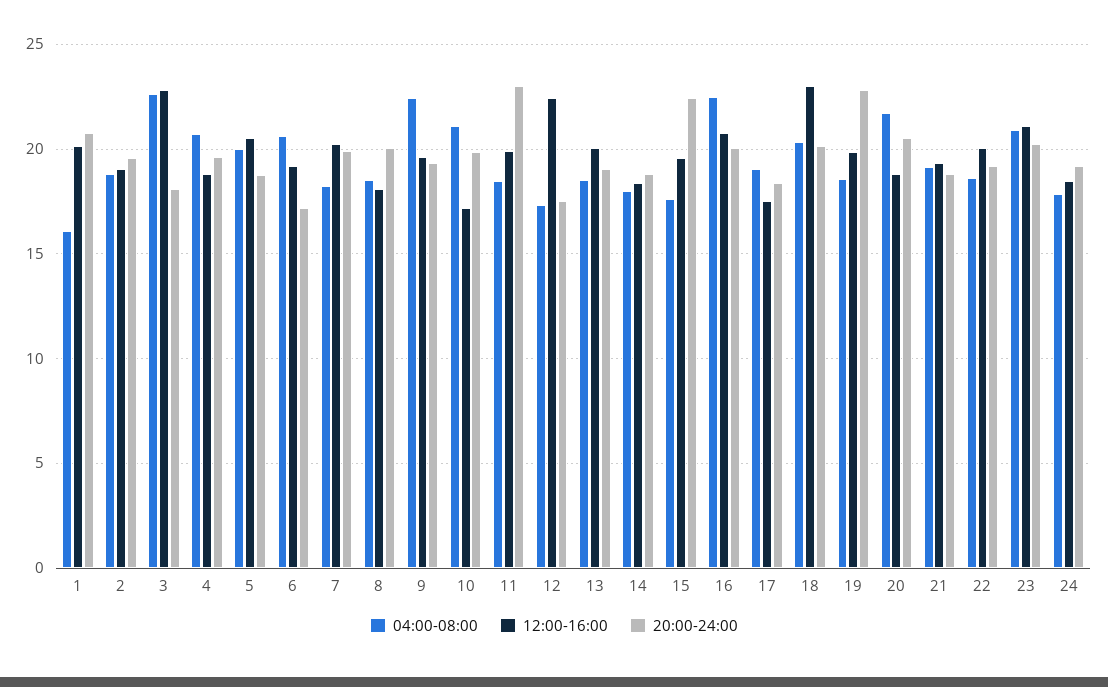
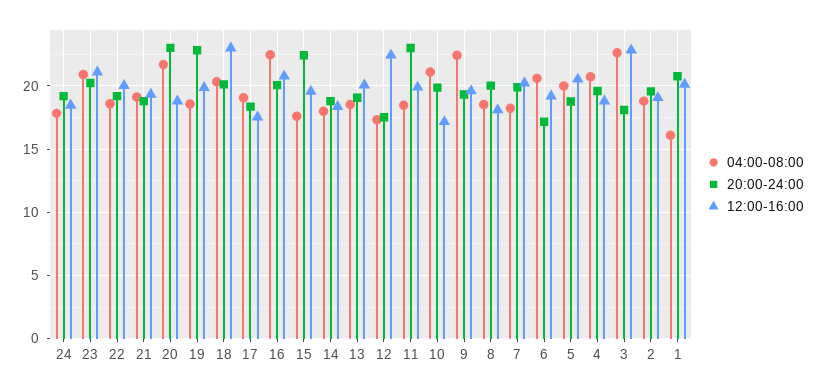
  {
    "04:00-08:00": {
      "1": 16,
      "2": 19,
      "3": 22.5,
      "4": 20.5,
      "5": 20,
      "6": 20.5,
      "7": 18,
      "8": 18.5,
      "9": 22.5,
      "10": 21,
      "11": 18.5,
      "12": 17.5,
      "13": 18.5,
      "14": 18,
      "15": 17.5,
      "16": 22.5,
      "17": 19,
      "18": 20.5,
      "19": 18.5,
      "20": 21.5,
      "21": 19,
      "22": 18.5,
      "23": 21,
      "24": 18
    },
    "12:00-16:00": {
      "1": 20,
      "2": 19,
      "3": 23,
      "4": 19,
      "5": 20.5,
      "6": 19,
      "7": 20,
      "8": 18,
      "9": 19.5,
      "10": 17,
      "11": 20,
      "12": 22.5,
      "13": 20,
      "14": 18.5,
      "15": 19.5,
      "16": 21,
      "17": 17.5,
      "18": 23,
      "19": 20,
      "20": 19,
      "21": 19.5,
      "22": 20,
      "23": 21,
      "24": 18.5
    },
    "20:00-24:00": {
      "1": 21,
      "2": 19.5,
      "3": 18,
      "4": 19.5,
      "5": 19,
      "6": 17,
      "7": 20,
      "8": 20,
      "9": 19.5,
      "10": 20,
      "11": 23,
      "12": 17.5,
      "13": 19,
      "14": 19,
      "15": 22.5,
      "16": 20,
      "17": 18.5,
      "18": 20,
      "19": 23,
-     "20": 20.5,
+     "20": 23,
      "21": 19,
      "22": 19,
      "23": 20,
      "24": 19
    }
  }

